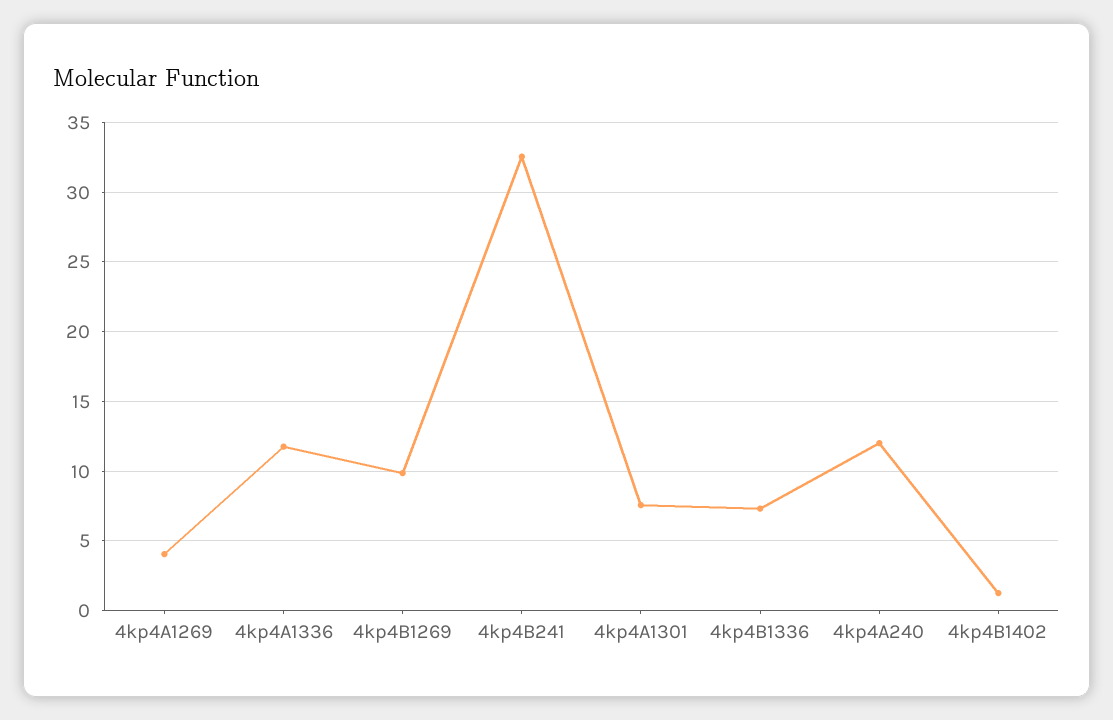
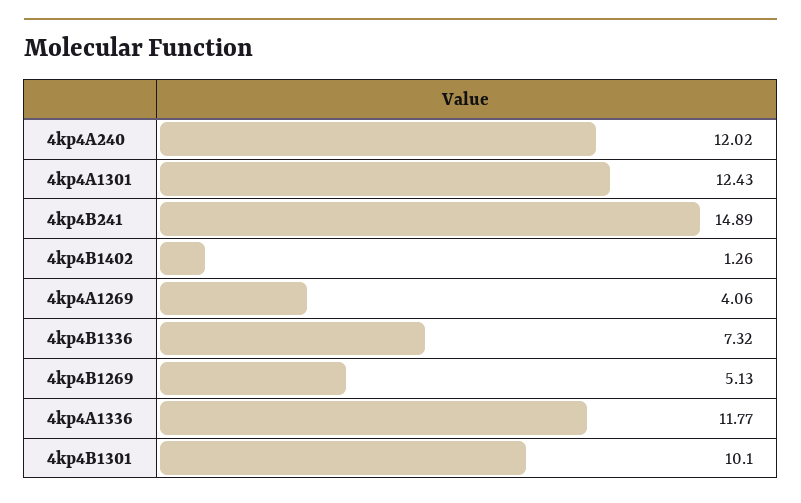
  {
    "4kp4A1269": 4.06,
    "4kp4A1336": 11.77,
-   "4kp4B1269": 10,
+   "4kp4B1269": 5.13,
-   "4kp4B241": 32.5,
+   "4kp4B241": 14.89,
-   "4kp4A1301": 7.5,
+   "4kp4A1301": 12.43,
    "4kp4B1336": 7.32,
    "4kp4A240": 12.02,
-   "4kp4B1402": 1.26
+   "4kp4B1402": 1.26,
+   "4kp4B1301": 10.1
  }

